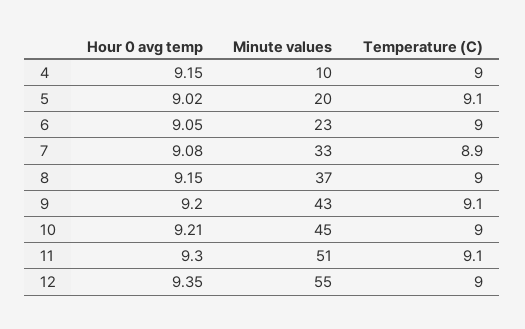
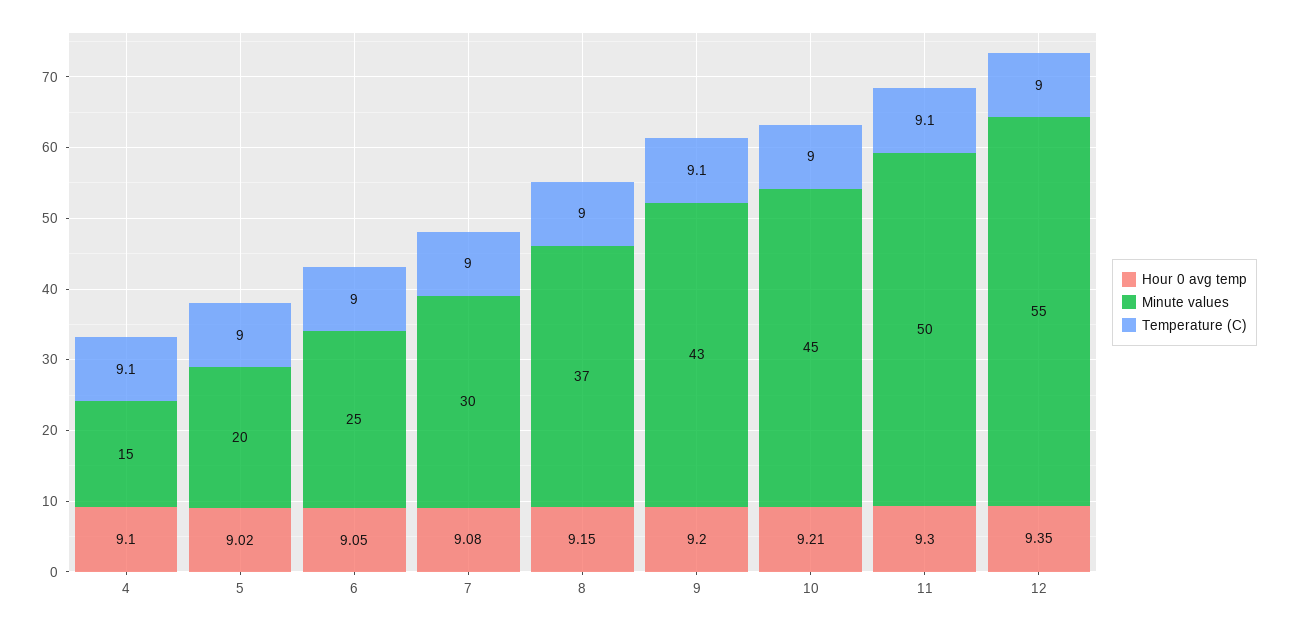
  {
    "Hour 0 avg temp": {
-     "4": 9.15,
+     "4": 9.1,
      "5": 9.02,
      "6": 9.05,
      "7": 9.08,
      "8": 9.15,
      "9": 9.2,
      "10": 9.21,
      "11": 9.3,
      "12": 9.35
    },
    "Minute values": {
-     "4": 10,
+     "4": 15,
      "5": 20,
-     "6": 23,
+     "6": 25,
-     "7": 33,
+     "7": 30,
      "8": 37,
      "9": 43,
      "10": 45,
-     "11": 51,
+     "11": 50,
      "12": 55
    },
    "Temperature (C)": {
-     "4": 9,
+     "4": 9.1,
-     "5": 9.1,
+     "5": 9,
      "6": 9,
-     "7": 8.9,
+     "7": 9,
      "8": 9,
      "9": 9.1,
      "10": 9,
      "11": 9.1,
      "12": 9
    }
  }

